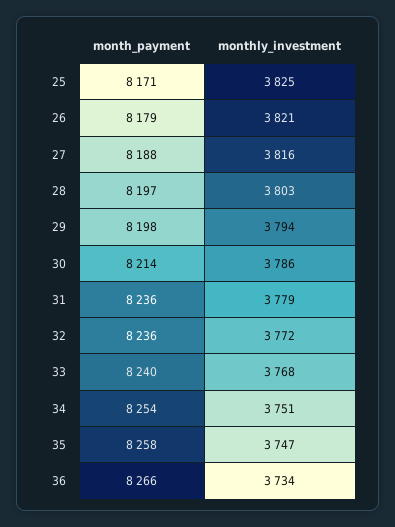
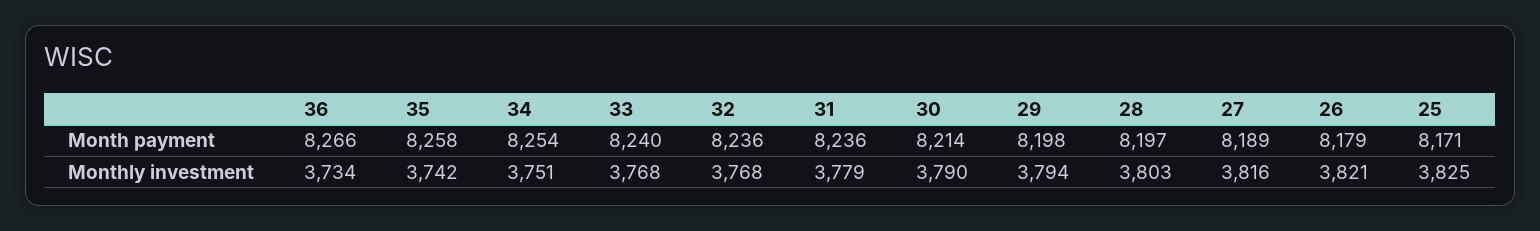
  {
    "month_payment": {
      "25": 8171,
      "26": 8179,
-     "27": 8188,
+     "27": 8189,
      "28": 8197,
      "29": 8198,
      "30": 8214,
      "31": 8236,
      "32": 8236,
      "33": 8240,
      "34": 8254,
      "35": 8258,
      "36": 8266
    },
    "monthly_investment": {
      "25": 3825,
      "26": 3821,
      "27": 3816,
      "28": 3803,
      "29": 3794,
-     "30": 3786,
+     "30": 3790,
      "31": 3779,
-     "32": 3772,
+     "32": 3768,
      "33": 3768,
      "34": 3751,
-     "35": 3747,
+     "35": 3742,
      "36": 3734
    }
  }

